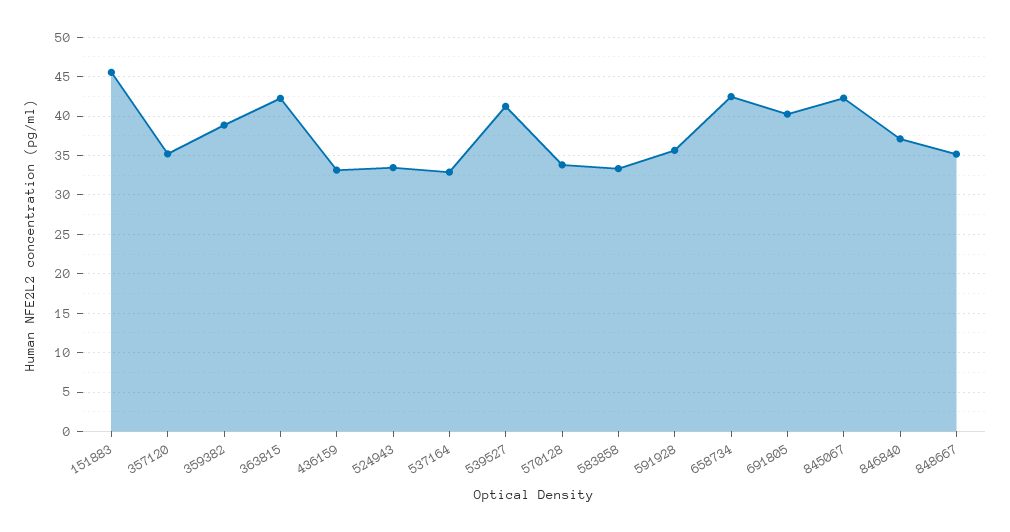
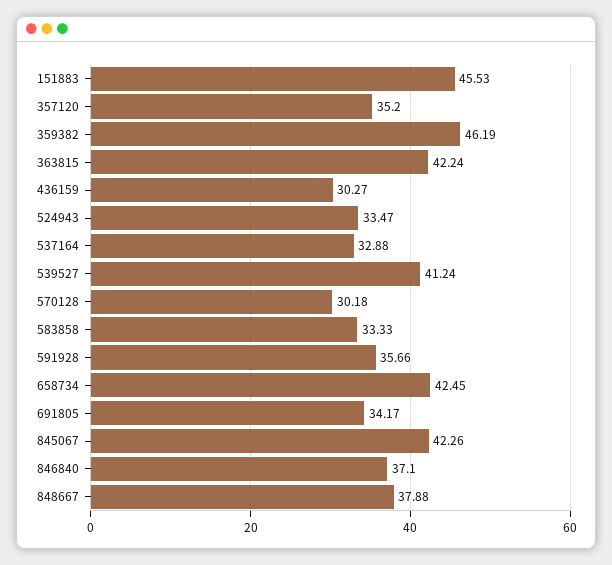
  {
    "151883": 45.53,
    "357120": 35.2,
-   "359382": 39,
+   "359382": 46.19,
    "363815": 42.24,
-   "436159": 33,
+   "436159": 30.27,
    "524943": 33.47,
    "537164": 32.88,
    "539527": 41.24,
-   "570128": 34,
+   "570128": 30.18,
    "583858": 33.33,
    "591928": 35.66,
    "658734": 42.45,
-   "691805": 40,
+   "691805": 34.17,
    "845067": 42.26,
    "846840": 37.1,
-   "848667": 35
+   "848667": 37.88
  }

